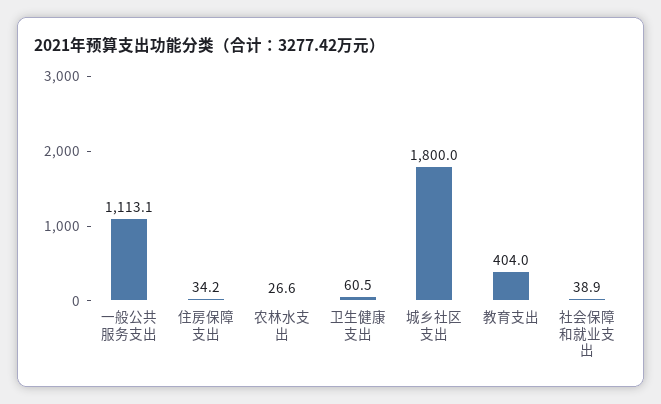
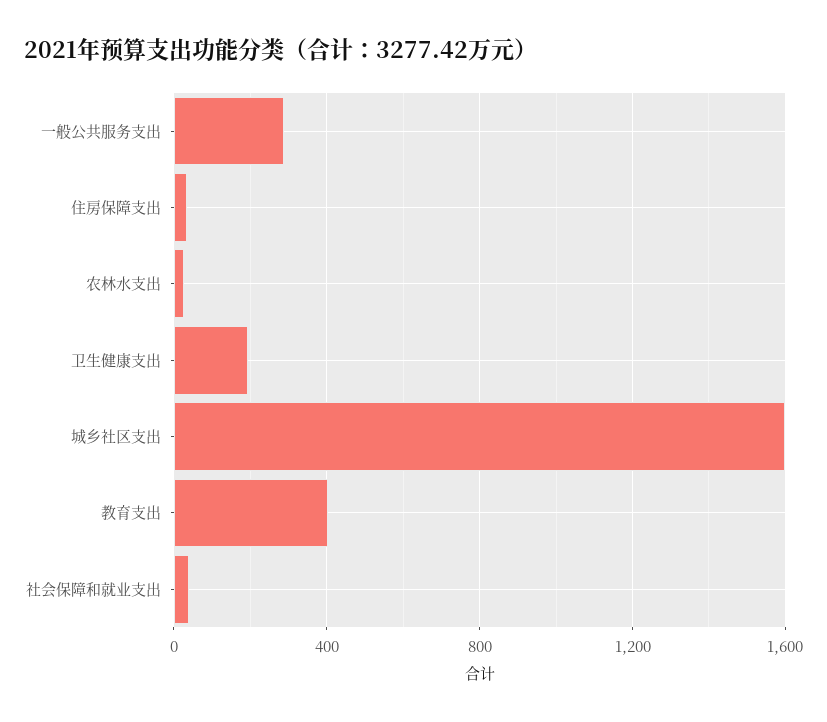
  {
-   "一般公共服务支出": 1113.1,
+   "一般公共服务支出": 300,
    "住房保障支出": 34.2,
    "农林水支出": 26.6,
-   "卫生健康支出": 60.5,
+   "卫生健康支出": 200,
-   "城乡社区支出": 1800,
+   "城乡社区支出": 1600,
    "教育支出": 404,
    "社会保障和就业支出": 38.9
  }

